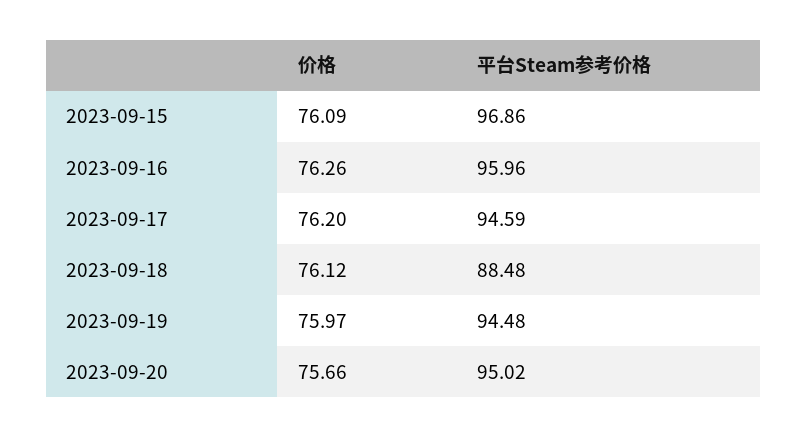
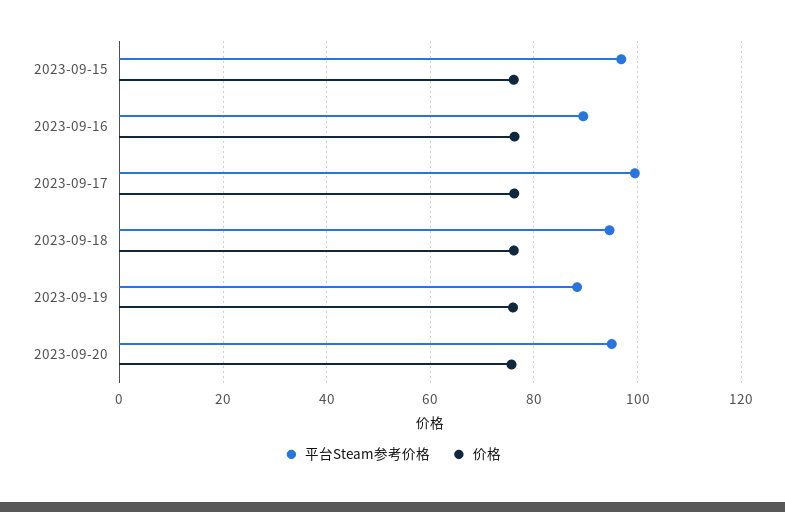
  {
    "价格": {
      "2023-09-15": 76.09,
      "2023-09-16": 76.26,
      "2023-09-17": 76.2,
      "2023-09-18": 76.12,
      "2023-09-19": 75.97,
      "2023-09-20": 75.66
    },
    "平台Steam参考价格": {
      "2023-09-15": 96.86,
-     "2023-09-16": 95.96,
+     "2023-09-16": 90,
-     "2023-09-17": 94.59,
+     "2023-09-17": 100,
-     "2023-09-18": 88.48,
+     "2023-09-18": 94,
-     "2023-09-19": 94.48,
+     "2023-09-19": 88,
      "2023-09-20": 95.02
    }
  }

